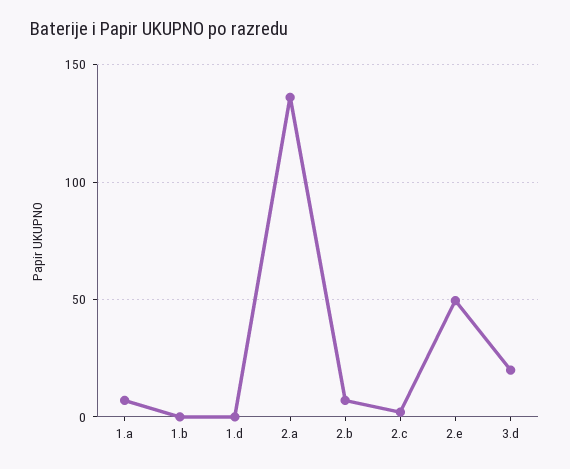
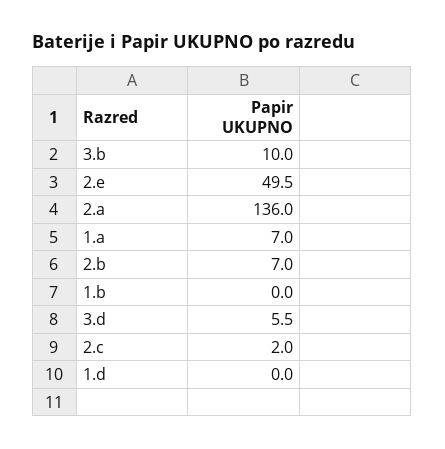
  {
    "1.a": 7,
    "1.b": 0,
    "1.d": 0,
    "2.a": 136,
    "2.b": 7,
    "2.c": 2,
    "2.e": 49.5,
-   "3.d": 20
+   "3.d": 5.5,
+   "3.b": 10
  }

